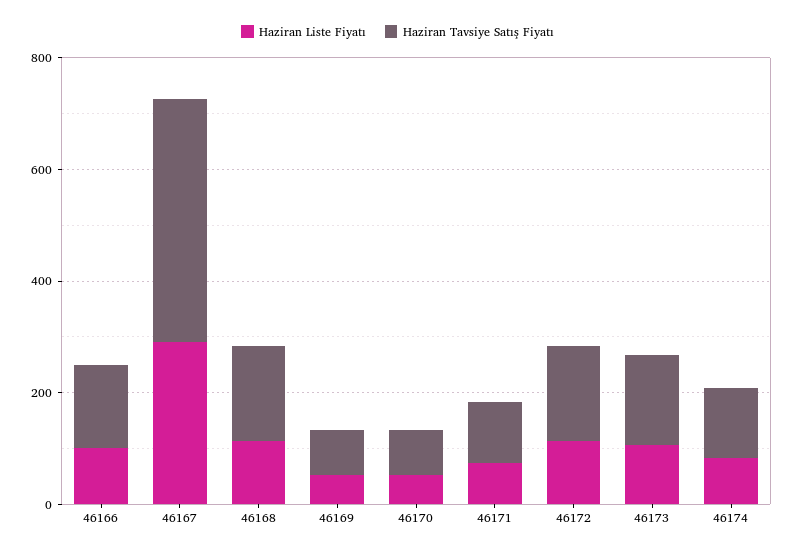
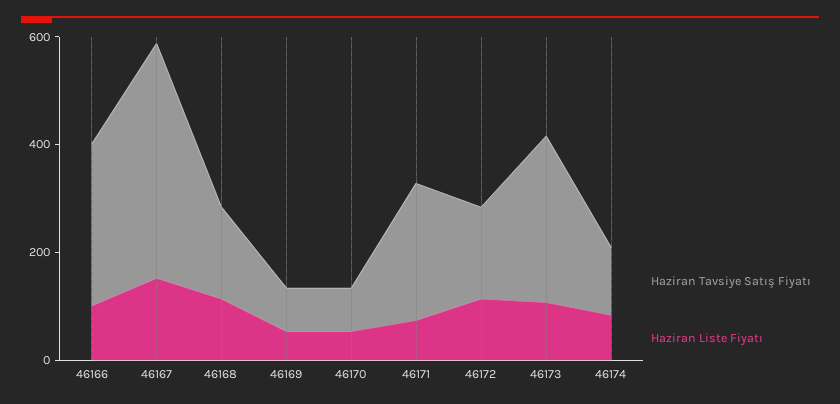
  {
    "Haziran Liste Fiyatı": {
      "46166": 100,
-     "46167": 300,
+     "46167": 150,
      "46168": 100,
      "46169": 50,
      "46170": 50,
      "46171": 50,
      "46172": 100,
      "46173": 100,
      "46174": 100
    },
    "Haziran Tavsiye Satış Fiyatı": {
-     "46166": 150,
+     "46166": 300,
      "46167": 450,
      "46168": 150,
      "46169": 100,
      "46170": 100,
-     "46171": 100,
+     "46171": 250,
      "46172": 150,
-     "46173": 150,
+     "46173": 300,
      "46174": 100
    }
  }

